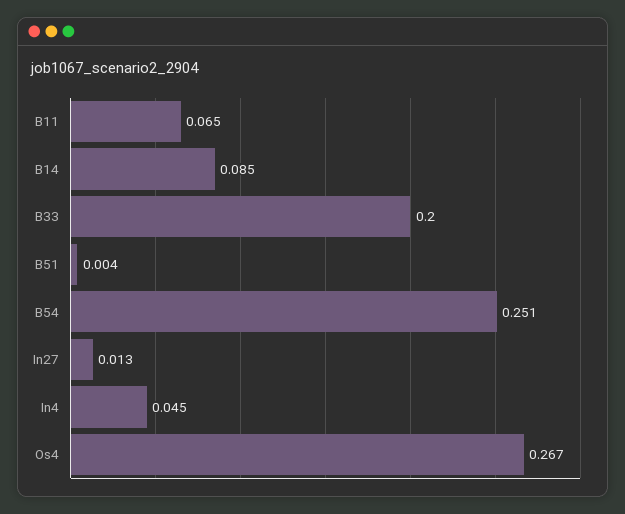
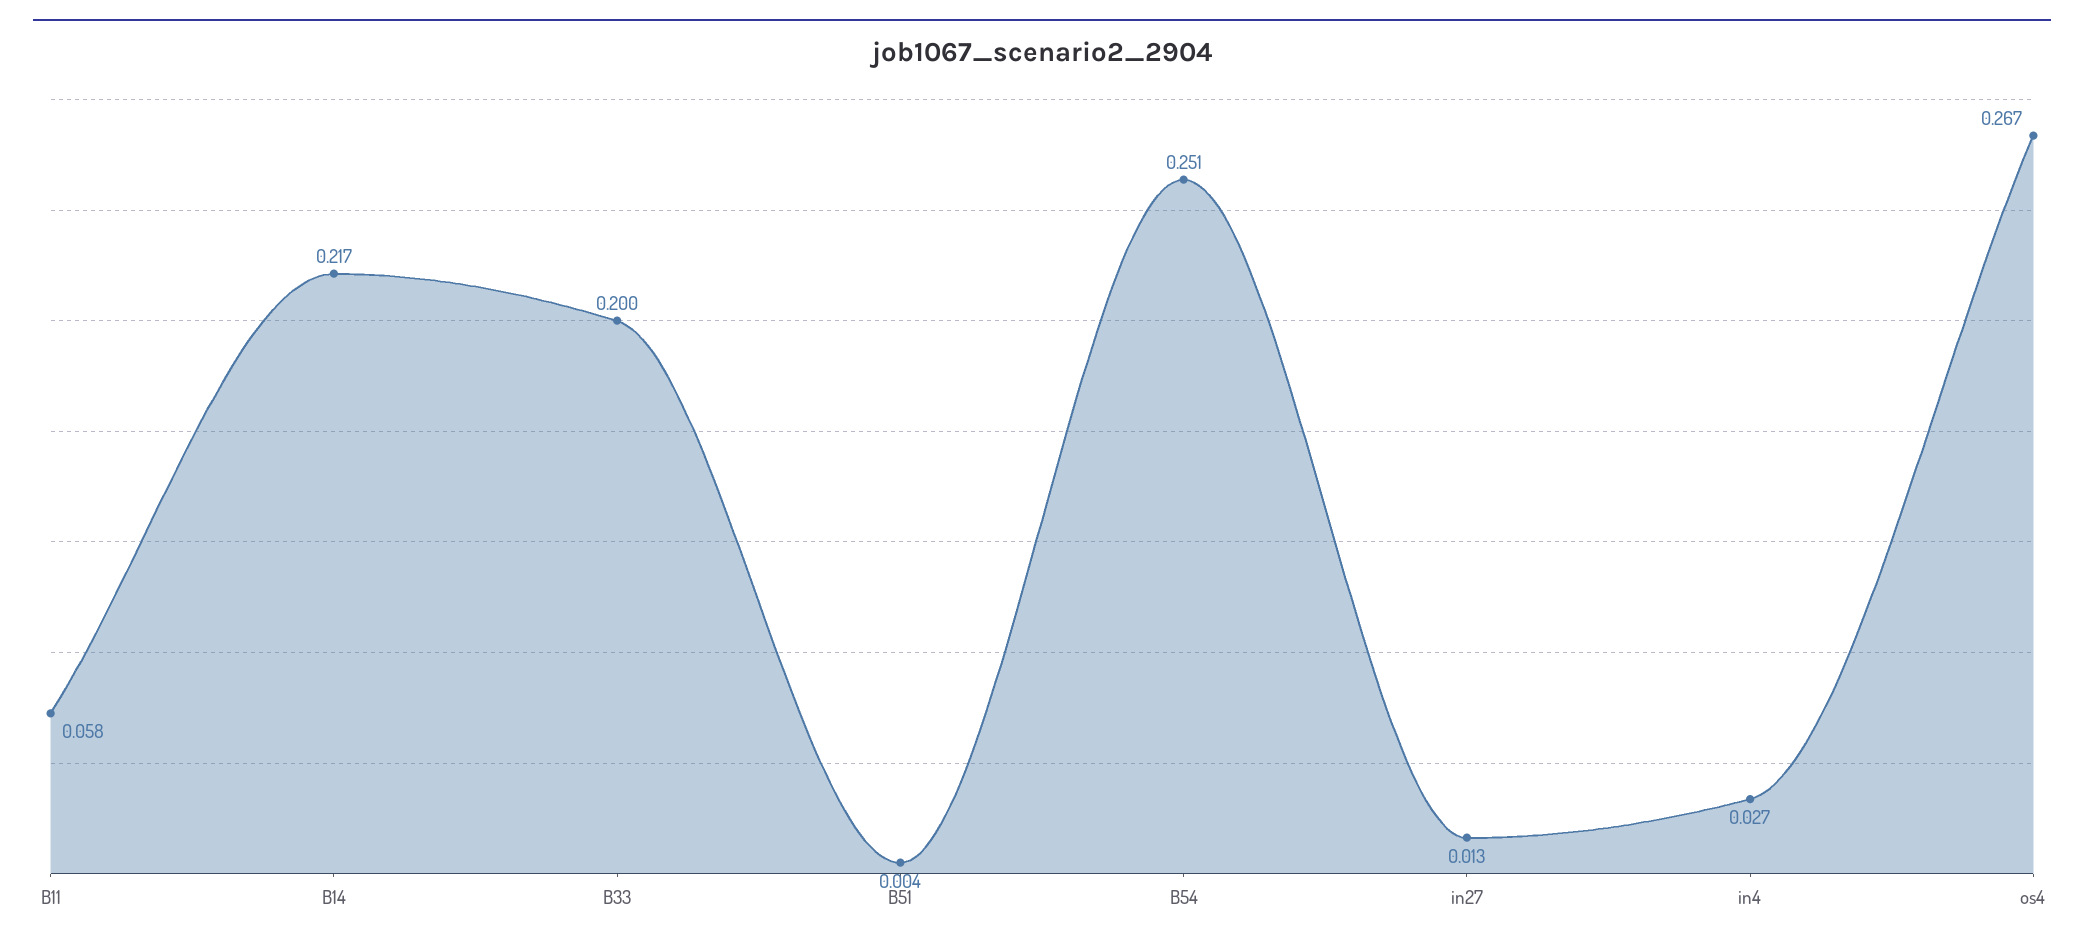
  {
-   "B11": 0.065,
+   "B11": 0.058,
-   "B14": 0.085,
+   "B14": 0.217,
    "B33": 0.2,
    "B51": 0.004,
    "B54": 0.251,
    "In27": 0.013,
-   "In4": 0.045,
+   "In4": 0.027,
    "Os4": 0.267
  }

